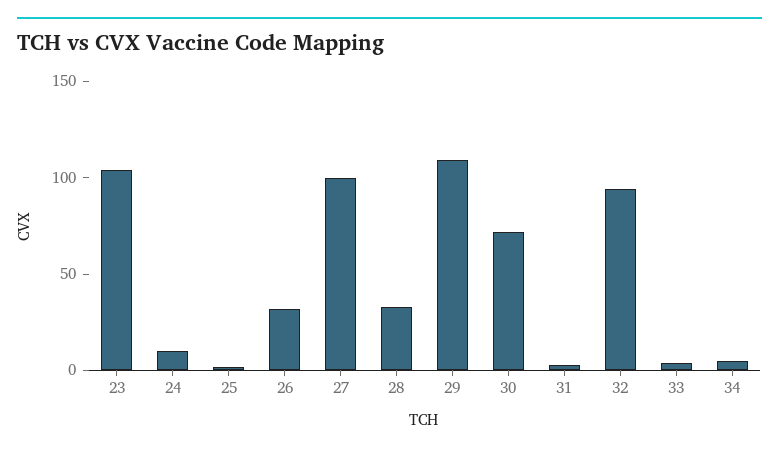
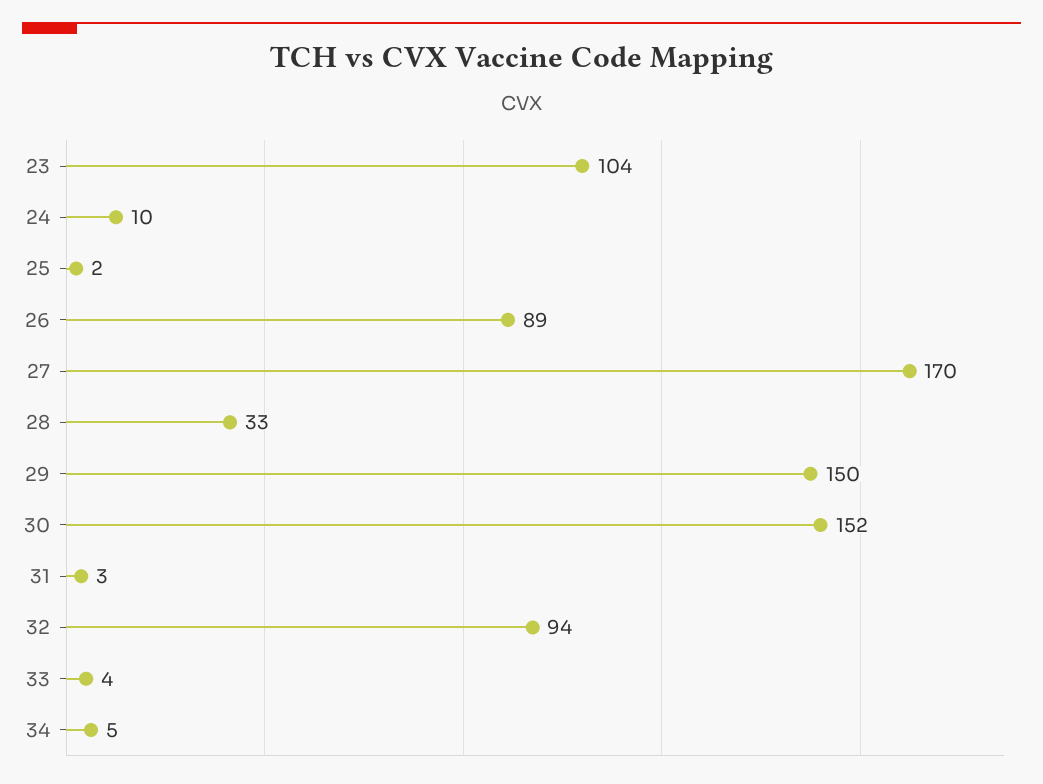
  {
    "23": 104,
    "24": 10,
    "25": 2,
-   "26": 30,
+   "26": 89,
-   "27": 100,
+   "27": 170,
    "28": 33,
-   "29": 110,
+   "29": 150,
-   "30": 70,
+   "30": 152,
    "31": 3,
    "32": 94,
    "33": 4,
    "34": 5
  }

